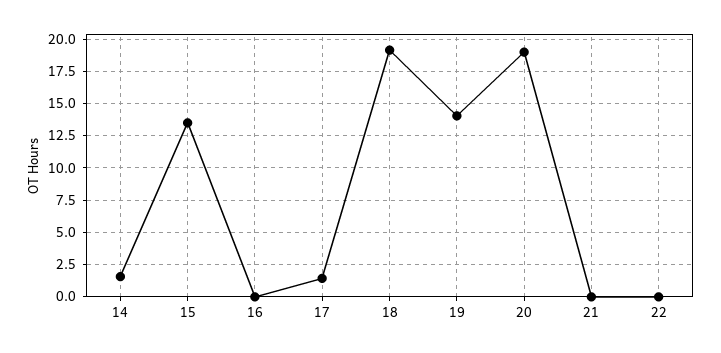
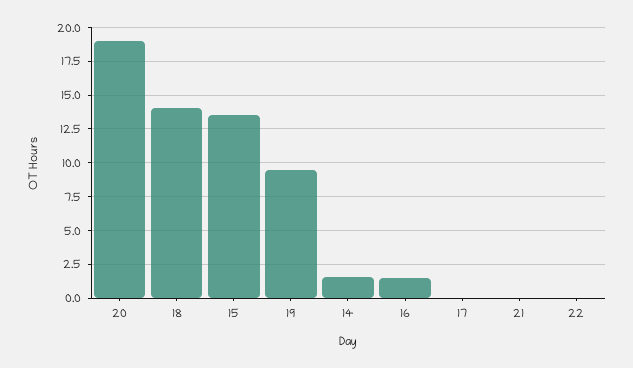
  {
    "14": 1.5,
    "15": 13.5,
-   "16": 0,
+   "16": 1.5,
-   "17": 1.5,
+   "17": 0,
-   "18": 19,
+   "18": 14,
-   "19": 14,
+   "19": 9.5,
    "20": 19,
    "21": 0,
    "22": 0
  }

